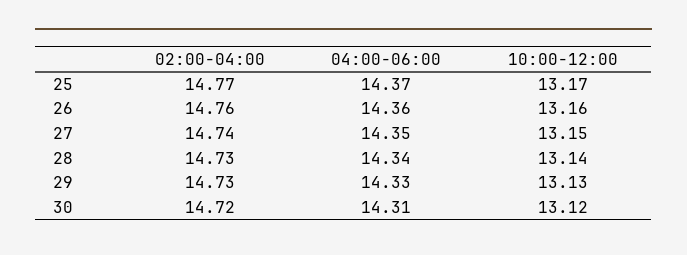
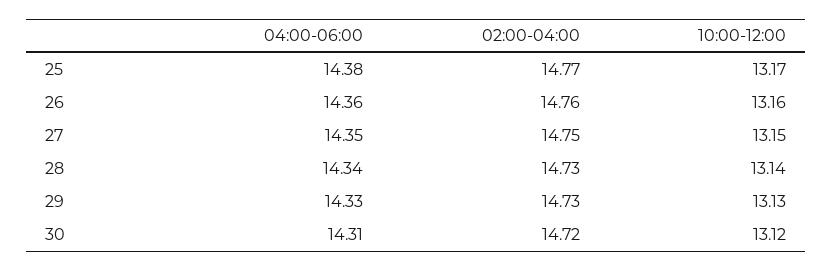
  {
    "02:00-04:00": {
      "25": 14.77,
      "26": 14.76,
-     "27": 14.74,
+     "27": 14.75,
      "28": 14.73,
      "29": 14.73,
      "30": 14.72
    },
    "04:00-06:00": {
-     "25": 14.37,
+     "25": 14.38,
      "26": 14.36,
      "27": 14.35,
      "28": 14.34,
      "29": 14.33,
      "30": 14.31
    },
    "10:00-12:00": {
      "25": 13.17,
      "26": 13.16,
      "27": 13.15,
      "28": 13.14,
      "29": 13.13,
      "30": 13.12
    }
  }

